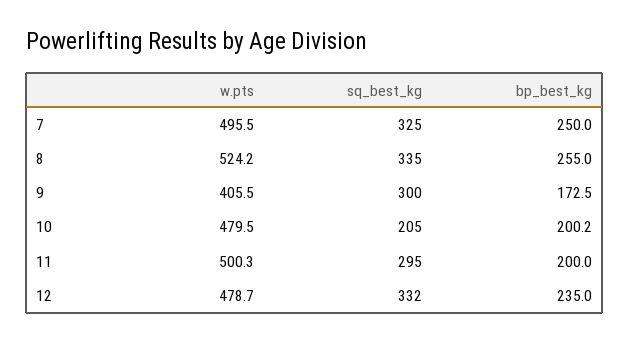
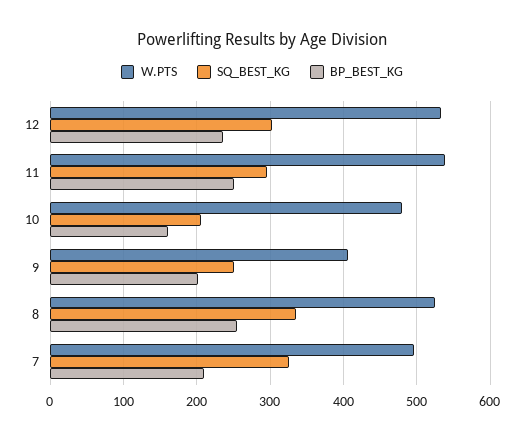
  {
    "w.pts": {
      "7": 495.5,
      "8": 524.2,
      "9": 405.5,
      "10": 479.5,
-     "11": 500.3,
+     "11": 540,
-     "12": 478.7
+     "12": 530
    },
    "sq_best_kg": {
      "7": 325,
      "8": 335,
-     "9": 300,
+     "9": 250,
      "10": 205,
      "11": 295,
-     "12": 332
+     "12": 300
    },
    "bp_best_kg": {
-     "7": 250,
+     "7": 210,
      "8": 255,
-     "9": 172.5,
+     "9": 200,
-     "10": 200.2,
+     "10": 160,
-     "11": 200,
+     "11": 250,
      "12": 235
    }
  }

